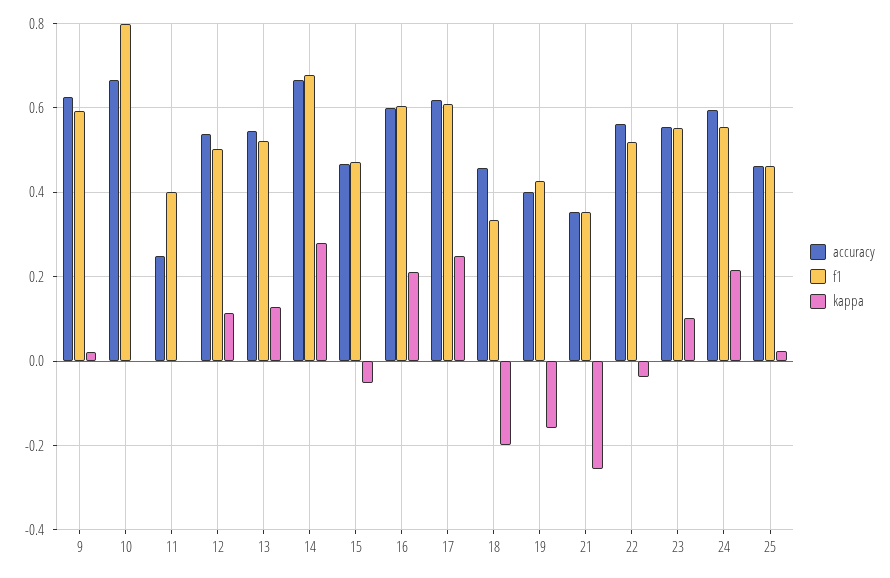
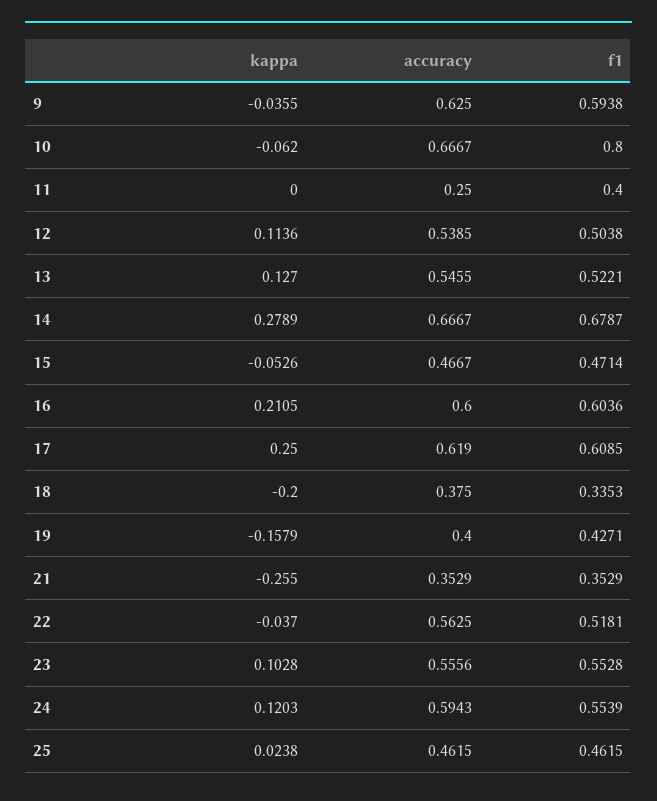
  {
    "accuracy": {
      "9": 0.625,
      "10": 0.6667,
      "11": 0.25,
      "12": 0.5385,
      "13": 0.5455,
      "14": 0.6667,
      "15": 0.4667,
      "16": 0.6,
      "17": 0.619,
-     "18": 0.46,
+     "18": 0.375,
      "19": 0.4,
      "21": 0.3529,
      "22": 0.5625,
      "23": 0.5556,
      "24": 0.5943,
      "25": 0.4615
    },
    "f1": {
      "9": 0.5938,
      "10": 0.8,
      "11": 0.4,
      "12": 0.5038,
      "13": 0.5221,
      "14": 0.6787,
      "15": 0.4714,
      "16": 0.6036,
      "17": 0.6085,
      "18": 0.3353,
      "19": 0.4271,
      "21": 0.3529,
      "22": 0.5181,
      "23": 0.5528,
      "24": 0.5539,
      "25": 0.4615
    },
    "kappa": {
-     "9": 0.02,
+     "9": -0.0355,
-     "10": 0,
+     "10": -0.062,
      "11": 0,
      "12": 0.1136,
      "13": 0.127,
      "14": 0.2789,
      "15": -0.0526,
      "16": 0.2105,
      "17": 0.25,
      "18": -0.2,
      "19": -0.1579,
      "21": -0.255,
      "22": -0.037,
      "23": 0.1028,
-     "24": 0.22,
+     "24": 0.1203,
      "25": 0.0238
    }
  }

